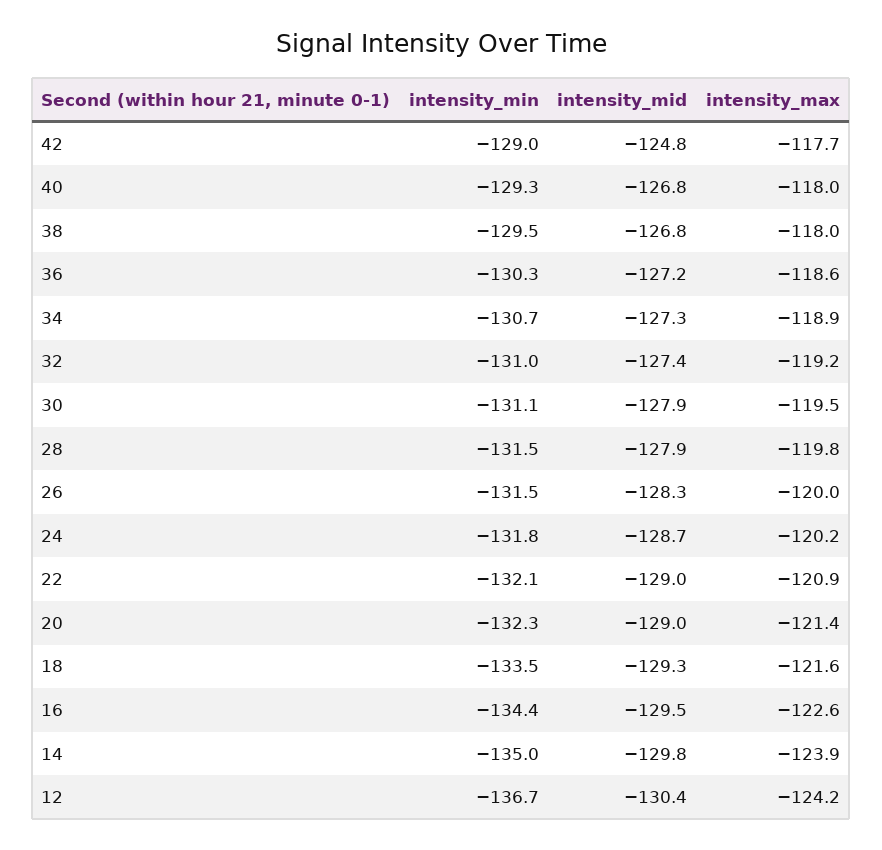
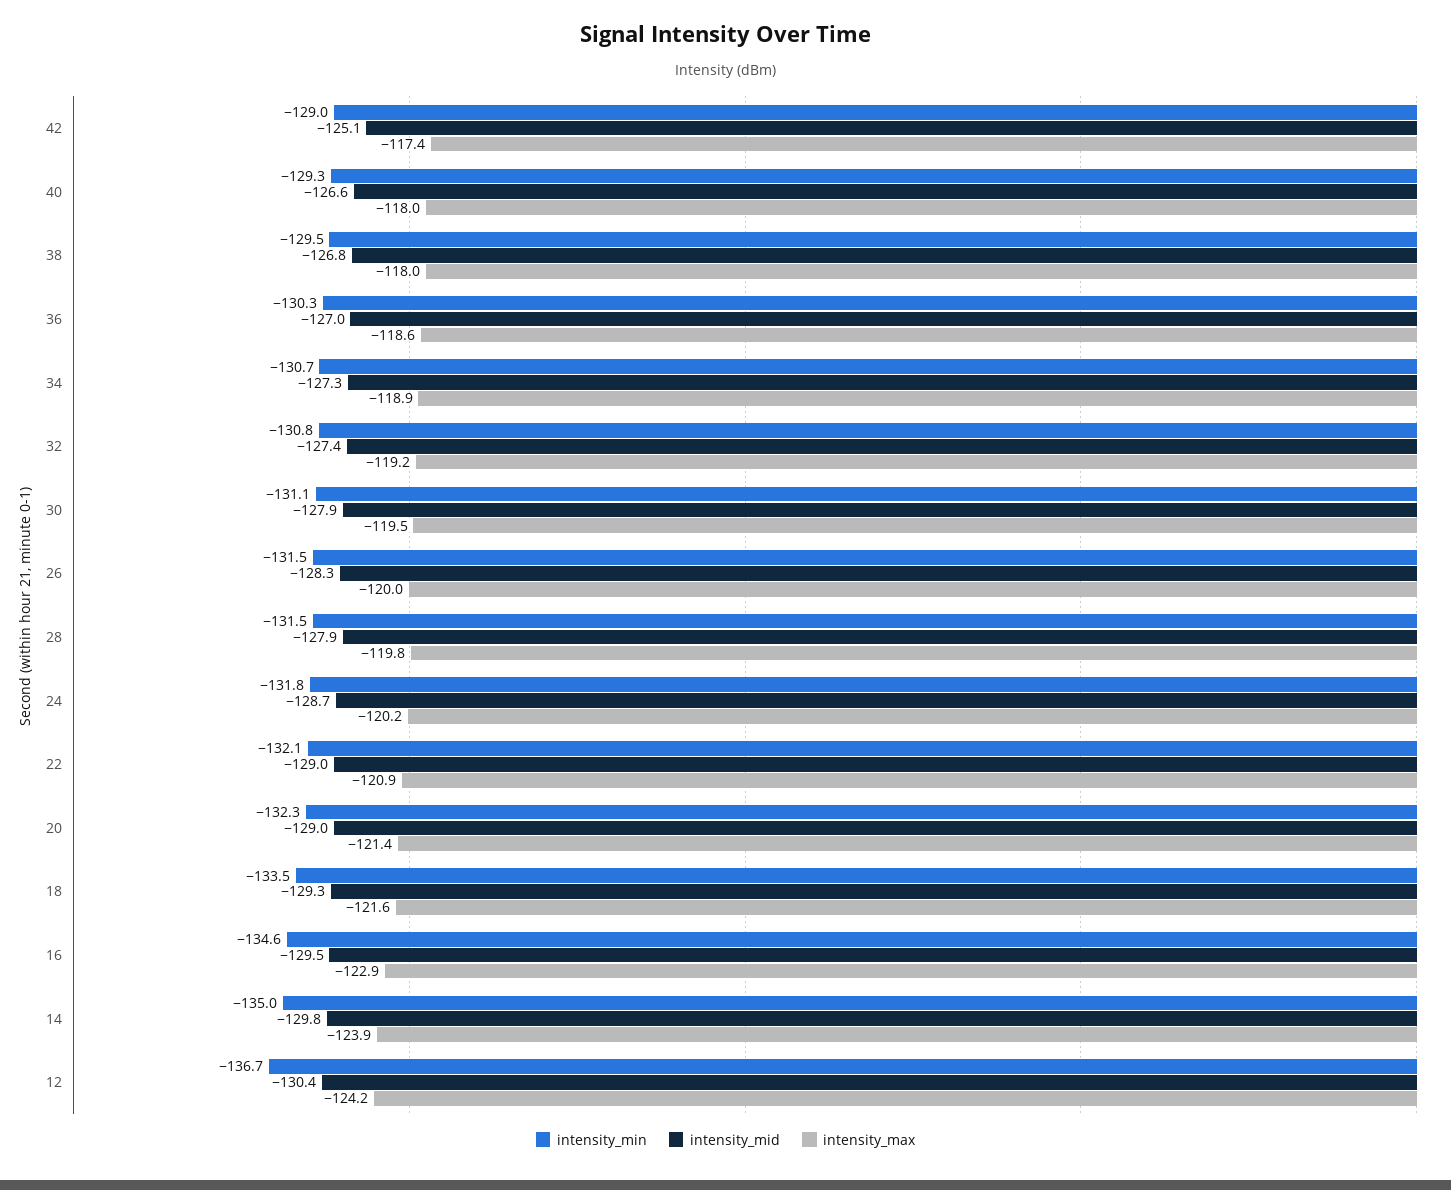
  {
    "intensity_min": {
      "42": -129,
      "40": -129.3,
      "38": -129.5,
      "36": -130.3,
      "34": -130.7,
-     "32": -131,
+     "32": -130.8,
      "30": -131.1,
      "28": -131.5,
      "26": -131.5,
      "24": -131.8,
      "22": -132.1,
      "20": -132.3,
      "18": -133.5,
-     "16": -134.4,
+     "16": -134.6,
      "14": -135,
      "12": -136.7
    },
    "intensity_mid": {
-     "42": -124.8,
+     "42": -125.1,
-     "40": -126.8,
+     "40": -126.6,
      "38": -126.8,
-     "36": -127.2,
+     "36": -127,
      "34": -127.3,
      "32": -127.4,
      "30": -127.9,
      "28": -127.9,
      "26": -128.3,
      "24": -128.7,
      "22": -129,
      "20": -129,
      "18": -129.3,
      "16": -129.5,
      "14": -129.8,
      "12": -130.4
    },
    "intensity_max": {
-     "42": -117.7,
+     "42": -117.4,
      "40": -118,
      "38": -118,
      "36": -118.6,
      "34": -118.9,
      "32": -119.2,
      "30": -119.5,
      "28": -119.8,
      "26": -120,
      "24": -120.2,
      "22": -120.9,
      "20": -121.4,
      "18": -121.6,
-     "16": -122.6,
+     "16": -122.9,
      "14": -123.9,
      "12": -124.2
    }
  }

